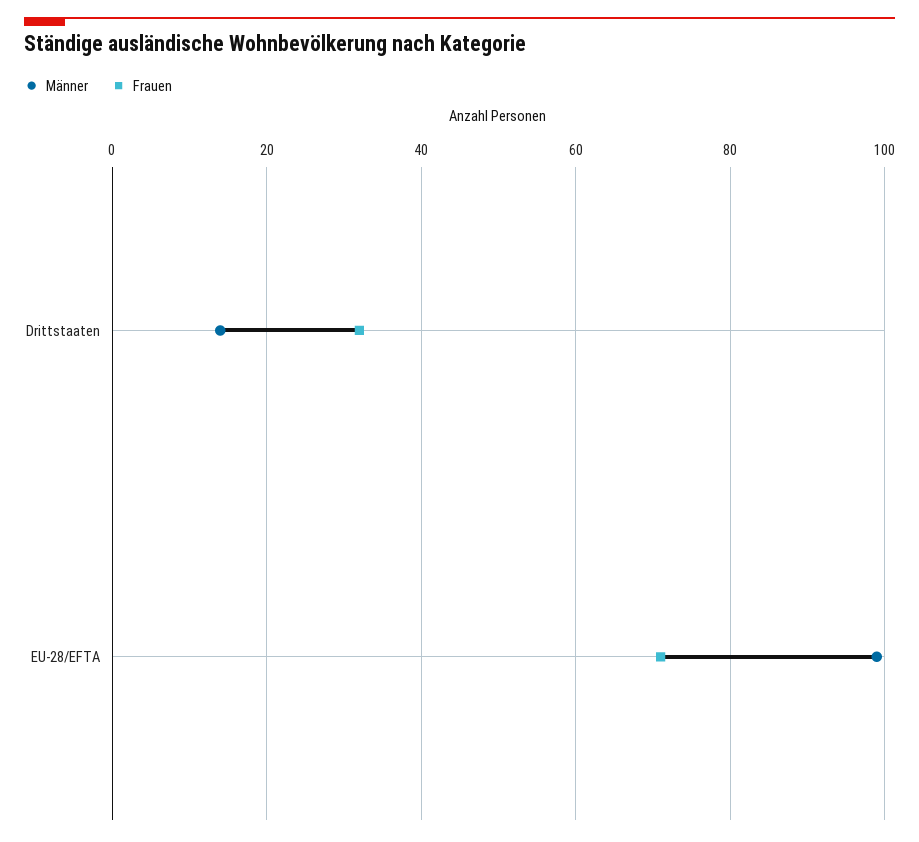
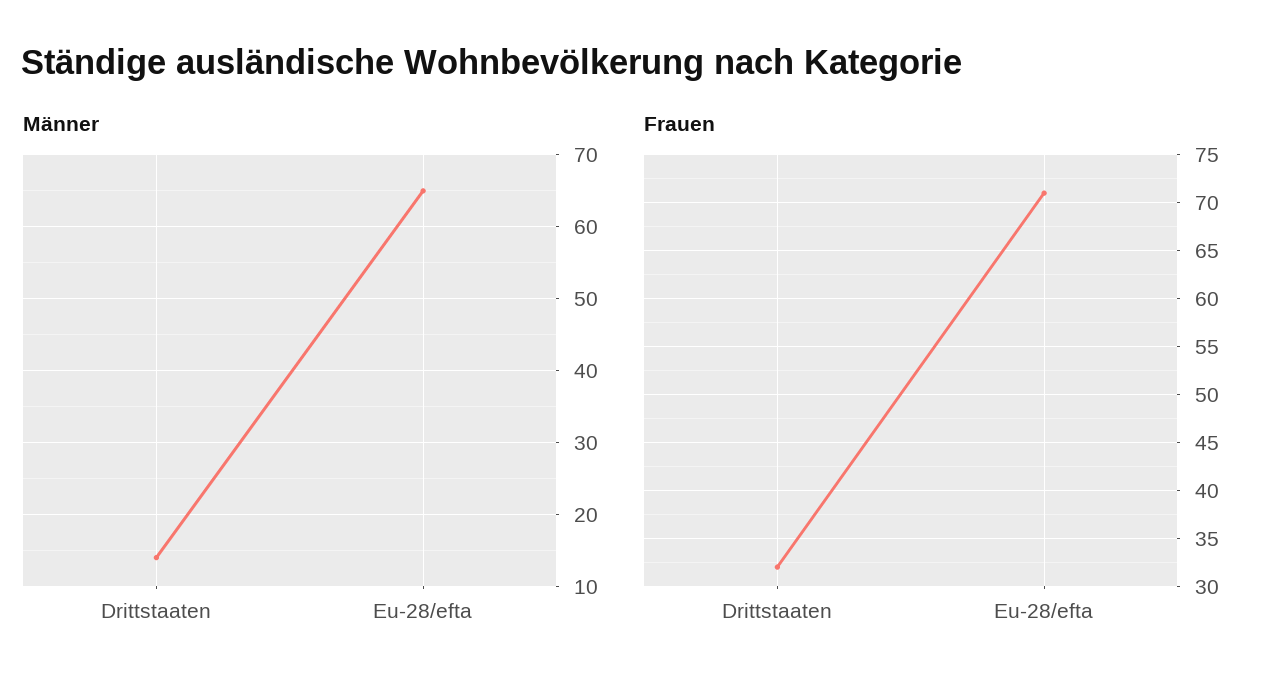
  {
    "Männer": {
      "Drittstaaten": 14,
-     "EU-28/EFTA": 100
+     "EU-28/EFTA": 65
    },
    "Frauen": {
      "Drittstaaten": 32,
      "EU-28/EFTA": 71
    }
  }

